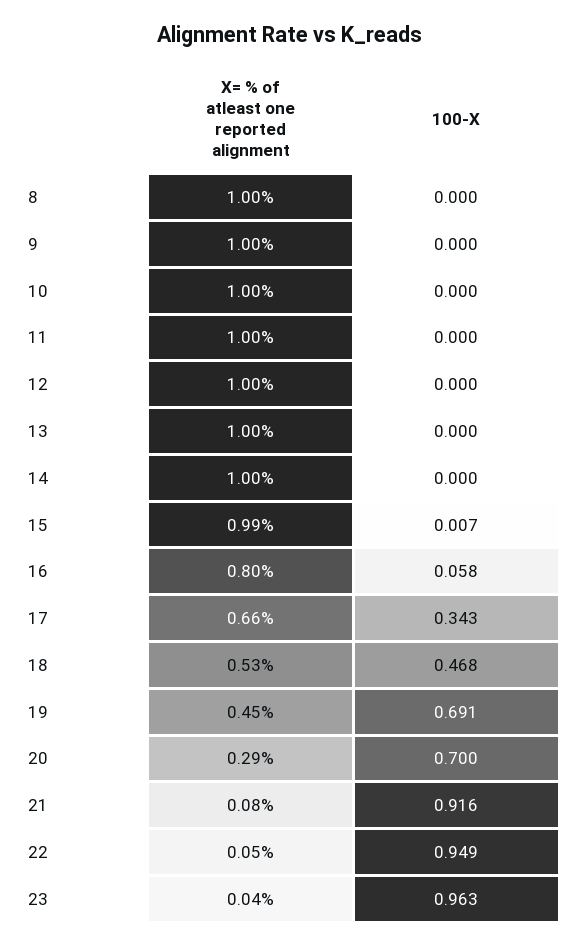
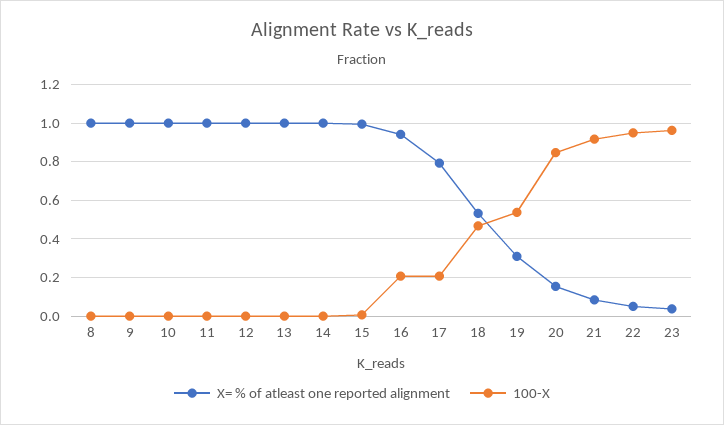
  {
    "X= % of atleast one reported alignment": {
      "8": 1,
      "9": 1,
      "10": 1,
      "11": 1,
      "12": 1,
      "13": 1,
      "14": 1,
      "15": 0.99,
-     "16": 0.8,
+     "16": 0.95,
-     "17": 0.66,
+     "17": 0.8,
      "18": 0.53,
-     "19": 0.45,
+     "19": 0.3,
-     "20": 0.29,
+     "20": 0.15,
      "21": 0.08,
      "22": 0.05,
      "23": 0.04
    },
    "100-X": {
      "8": 0,
      "9": 0,
      "10": 0,
      "11": 0,
      "12": 0,
      "13": 0,
      "14": 0,
      "15": 0.007,
-     "16": 0.058,
+     "16": 0.2,
-     "17": 0.343,
+     "17": 0.2,
      "18": 0.468,
-     "19": 0.691,
+     "19": 0.55,
-     "20": 0.7,
+     "20": 0.85,
      "21": 0.916,
      "22": 0.949,
      "23": 0.963
    }
  }

